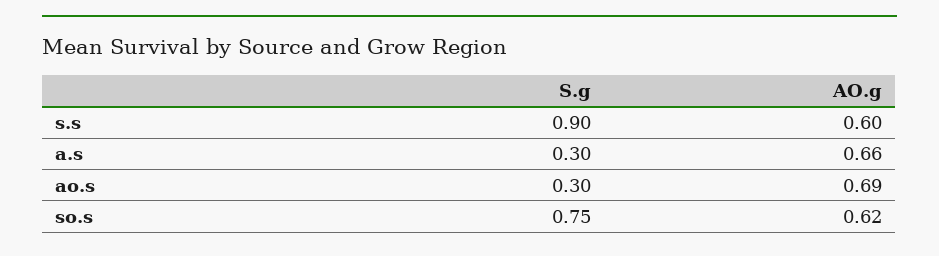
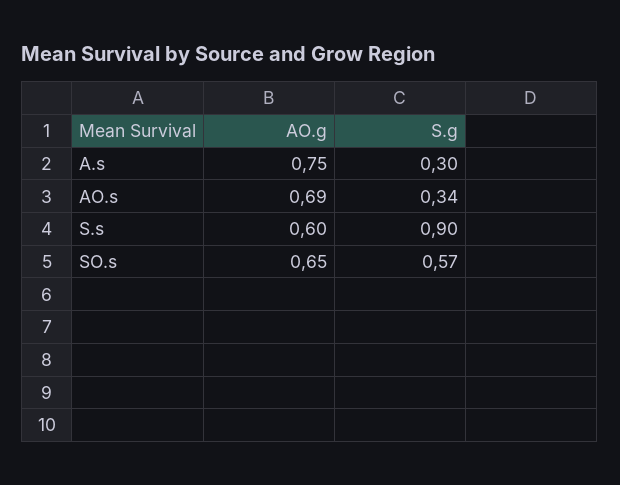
  {
    "S.g": {
      "s.s": 0.9,
      "a.s": 0.3,
-     "ao.s": 0.3,
+     "ao.s": 0.34,
-     "so.s": 0.75
+     "so.s": 0.57
    },
    "AO.g": {
      "s.s": 0.6,
-     "a.s": 0.66,
+     "a.s": 0.75,
      "ao.s": 0.69,
-     "so.s": 0.62
+     "so.s": 0.65
    }
  }

